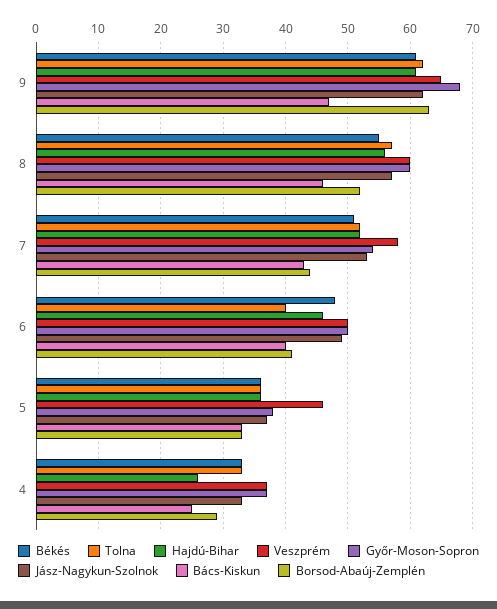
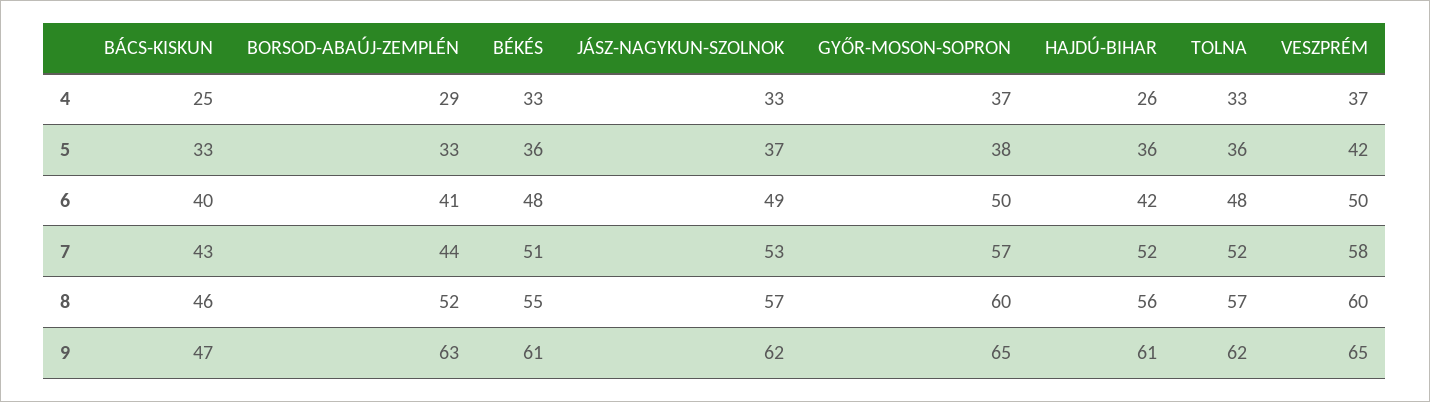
  {
    "Békés": {
      "9": 61,
      "8": 55,
      "7": 51,
      "6": 48,
      "5": 36,
      "4": 33
    },
    "Tolna": {
      "9": 62,
      "8": 57,
      "7": 52,
-     "6": 40,
+     "6": 48,
      "5": 36,
      "4": 33
    },
    "Hajdú-Bihar": {
      "9": 61,
      "8": 56,
      "7": 52,
-     "6": 46,
+     "6": 42,
      "5": 36,
      "4": 26
    },
    "Veszprém": {
      "9": 65,
      "8": 60,
      "7": 58,
      "6": 50,
-     "5": 46,
+     "5": 42,
      "4": 37
    },
    "Győr-Moson-Sopron": {
-     "9": 68,
+     "9": 65,
      "8": 60,
-     "7": 54,
+     "7": 57,
      "6": 50,
      "5": 38,
      "4": 37
    },
    "Jász-Nagykun-Szolnok": {
      "9": 62,
      "8": 57,
      "7": 53,
      "6": 49,
      "5": 37,
      "4": 33
    },
    "Bács-Kiskun": {
      "9": 47,
      "8": 46,
      "7": 43,
      "6": 40,
      "5": 33,
      "4": 25
    },
    "Borsod-Abaúj-Zemplén": {
      "9": 63,
      "8": 52,
      "7": 44,
      "6": 41,
      "5": 33,
      "4": 29
    }
  }

